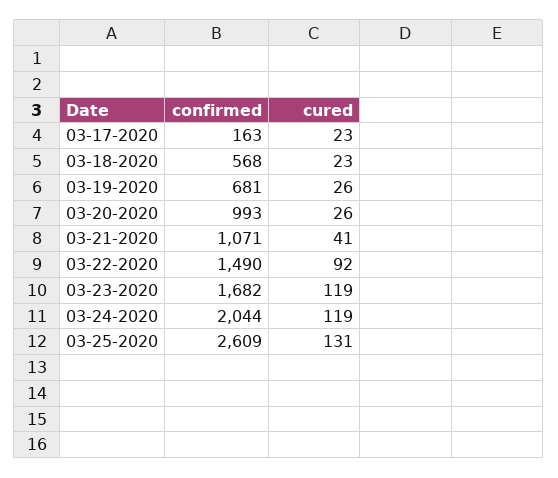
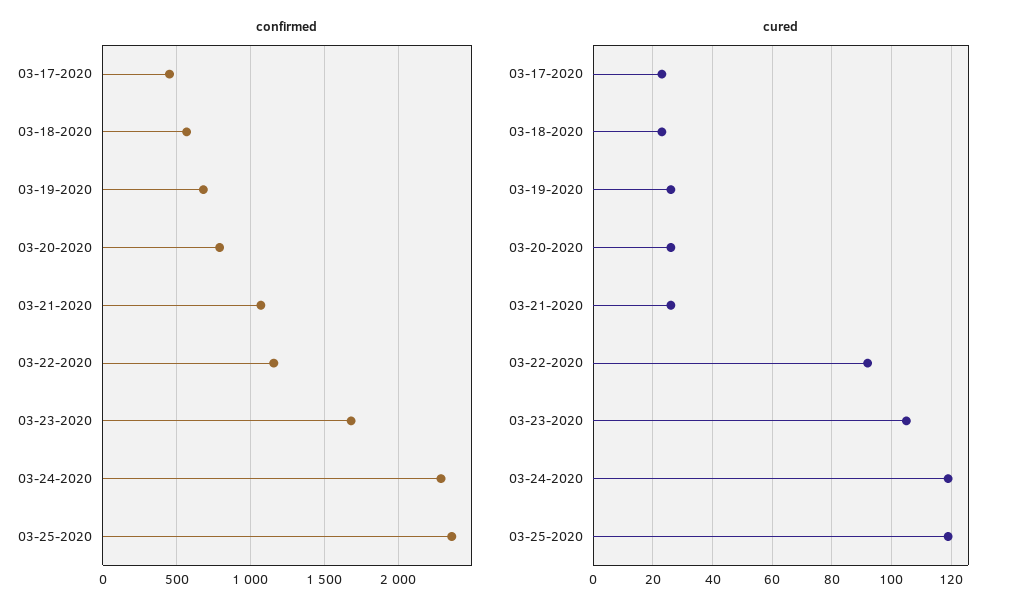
  {
    "confirmed": {
-     "03-17-2020": 163,
+     "03-17-2020": 450,
      "03-18-2020": 568,
      "03-19-2020": 681,
-     "03-20-2020": 993,
+     "03-20-2020": 800,
      "03-21-2020": 1071,
-     "03-22-2020": 1490,
+     "03-22-2020": 1150,
      "03-23-2020": 1682,
-     "03-24-2020": 2044,
+     "03-24-2020": 2300,
-     "03-25-2020": 2609
+     "03-25-2020": 2350
    },
    "cured": {
      "03-17-2020": 23,
      "03-18-2020": 23,
      "03-19-2020": 26,
      "03-20-2020": 26,
-     "03-21-2020": 41,
+     "03-21-2020": 25,
      "03-22-2020": 92,
-     "03-23-2020": 119,
+     "03-23-2020": 105,
      "03-24-2020": 119,
-     "03-25-2020": 131
+     "03-25-2020": 120
    }
  }

